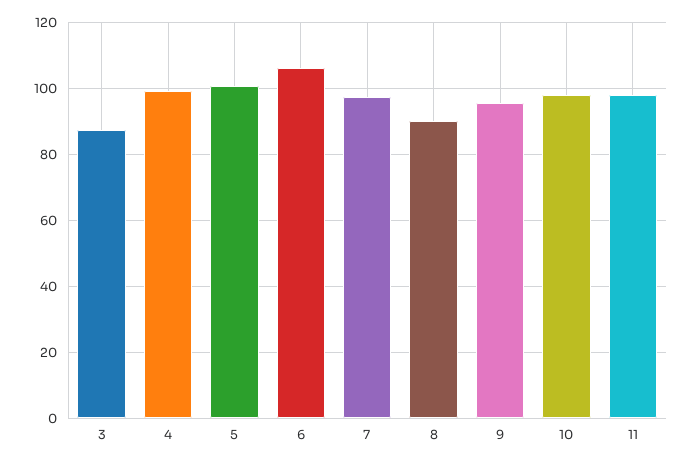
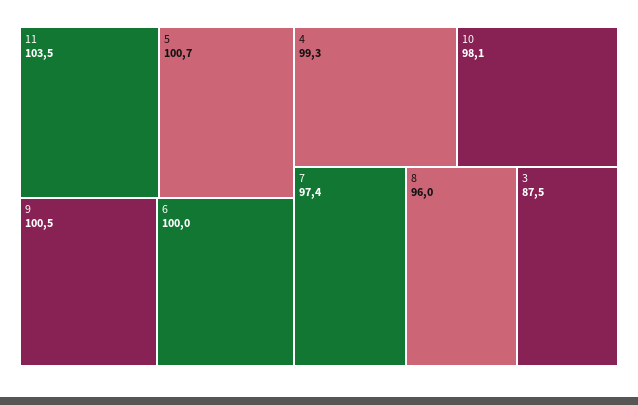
  {
    "3": 87.5,
    "4": 99.3,
    "5": 100.7,
-   "6": 106,
+   "6": 100,
    "7": 97.4,
-   "8": 90,
+   "8": 96,
-   "9": 96,
+   "9": 100.5,
    "10": 98.1,
-   "11": 98
+   "11": 103.5
  }

